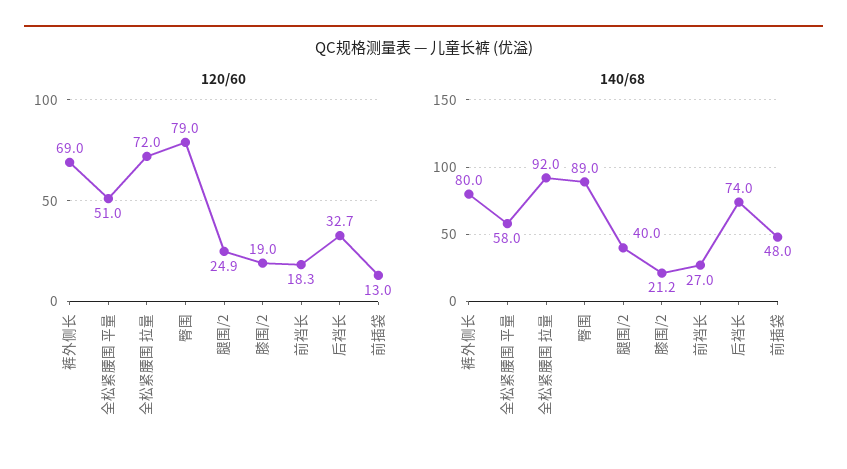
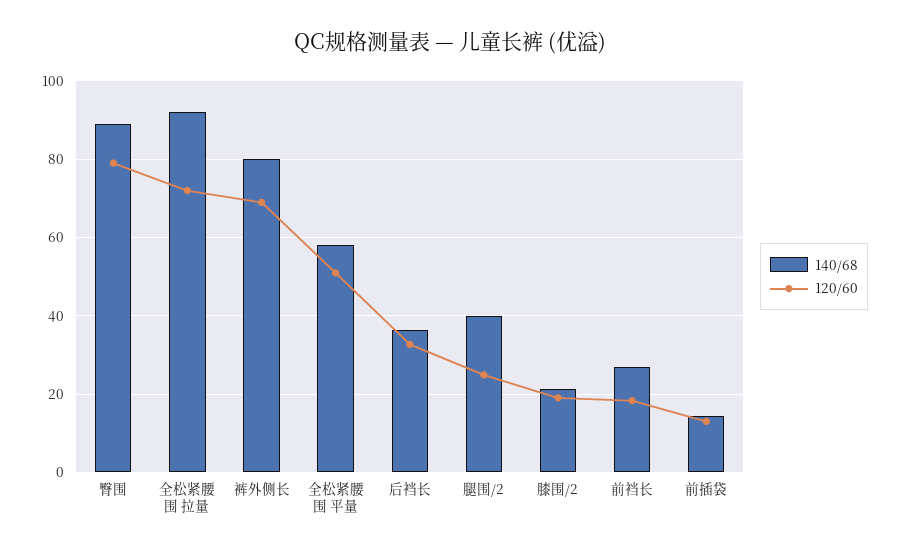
  {
    "120/60": {
      "裤外侧长": 69,
      "全松紧腰围 平量": 51,
      "全松紧腰围 拉量": 72,
      "臀围": 79,
      "腿围/2": 24.9,
      "膝围/2": 19,
      "前裆长": 18.3,
      "后裆长": 32.7,
      "前插袋": 13
    },
    "140/68": {
      "裤外侧长": 80,
      "全松紧腰围 平量": 58,
      "全松紧腰围 拉量": 92,
      "臀围": 89,
      "腿围/2": 40,
      "膝围/2": 21.2,
      "前裆长": 27,
-     "后裆长": 74,
+     "后裆长": 36,
-     "前插袋": 48
+     "前插袋": 14
    }
  }

